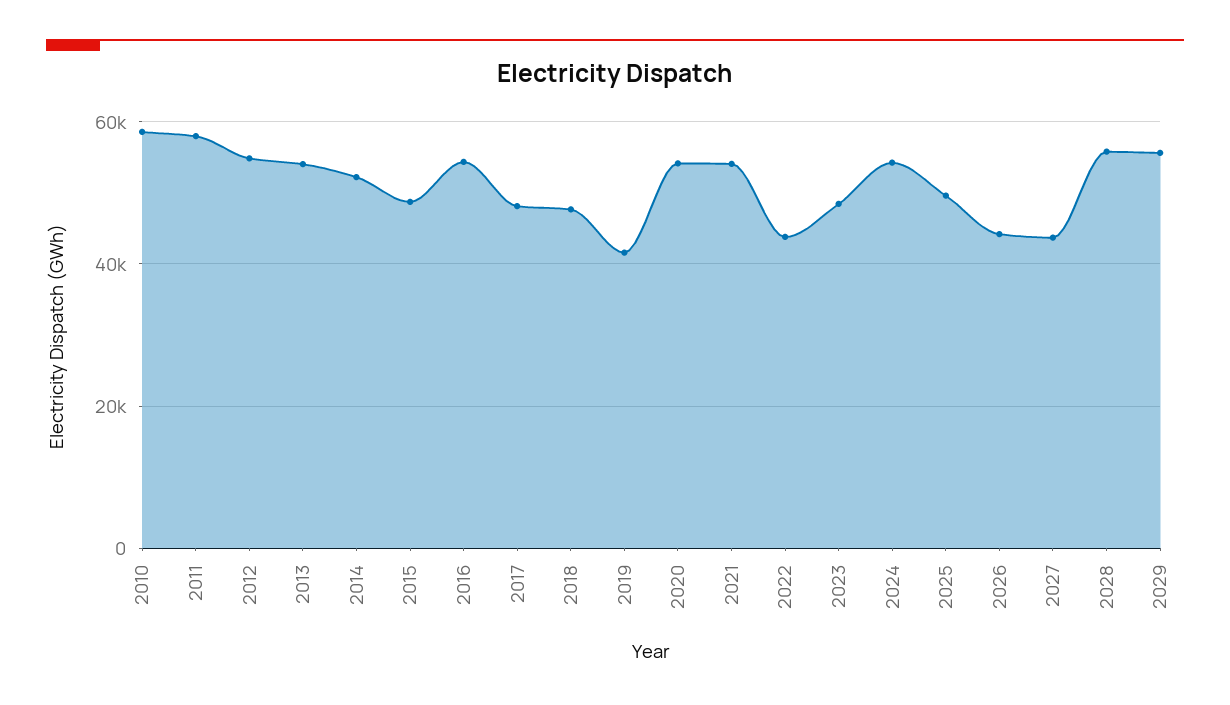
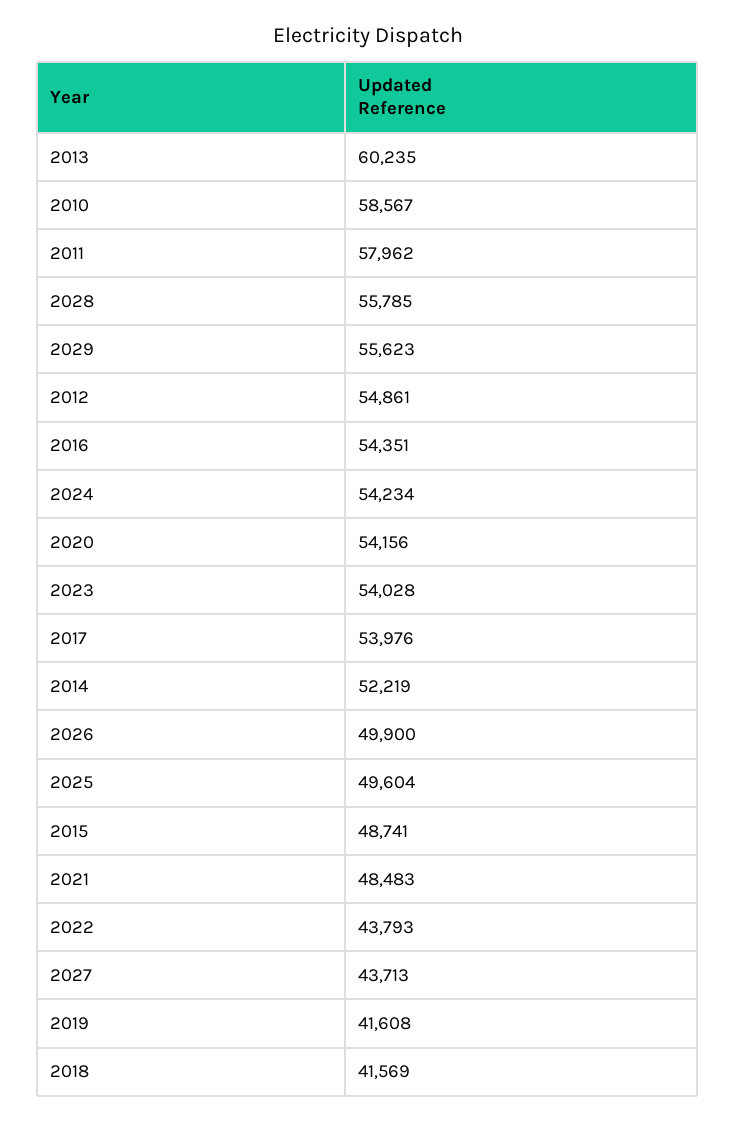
  {
    "2010": 58567,
    "2011": 57962,
    "2012": 54861,
-   "2013": 54000,
+   "2013": 60235,
    "2014": 52219,
    "2015": 48741,
    "2016": 54351,
-   "2017": 48000,
+   "2017": 53976,
-   "2018": 48000,
+   "2018": 41569,
    "2019": 41608,
    "2020": 54156,
-   "2021": 54000,
+   "2021": 48483,
    "2022": 43793,
-   "2023": 48000,
+   "2023": 54028,
    "2024": 54234,
    "2025": 49604,
-   "2026": 44000,
+   "2026": 49900,
    "2027": 43713,
    "2028": 55785,
    "2029": 55623
  }

